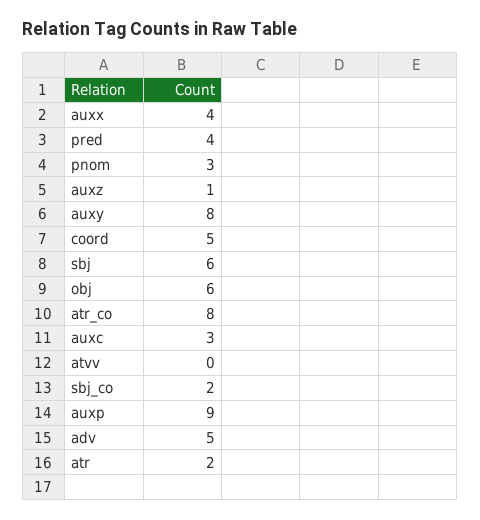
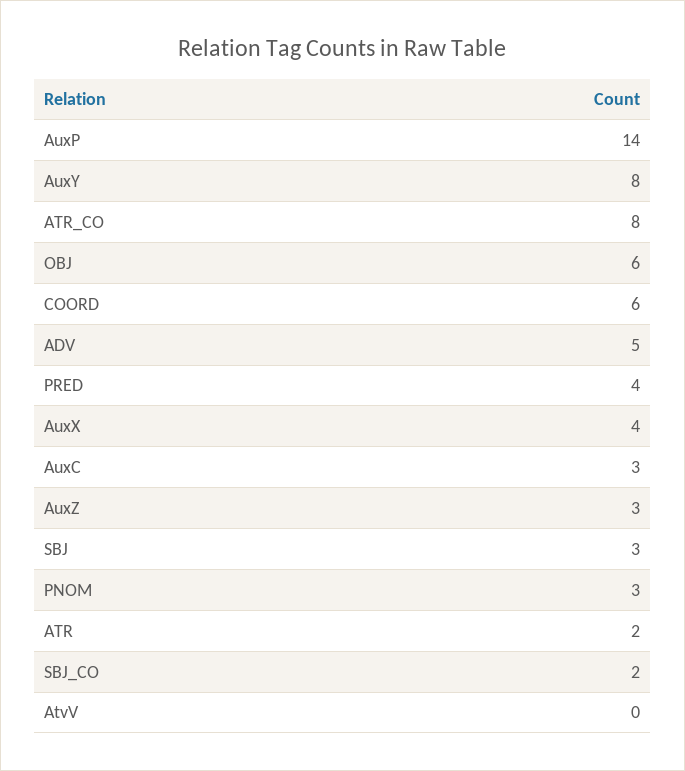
  {
    "auxx": 4,
    "pred": 4,
    "pnom": 3,
-   "auxz": 1,
+   "auxz": 3,
    "auxy": 8,
-   "coord": 5,
+   "coord": 6,
-   "sbj": 6,
+   "sbj": 3,
    "obj": 6,
    "atr_co": 8,
    "auxc": 3,
    "atvv": 0,
    "sbj_co": 2,
-   "auxp": 9,
+   "auxp": 14,
    "adv": 5,
    "atr": 2
  }

